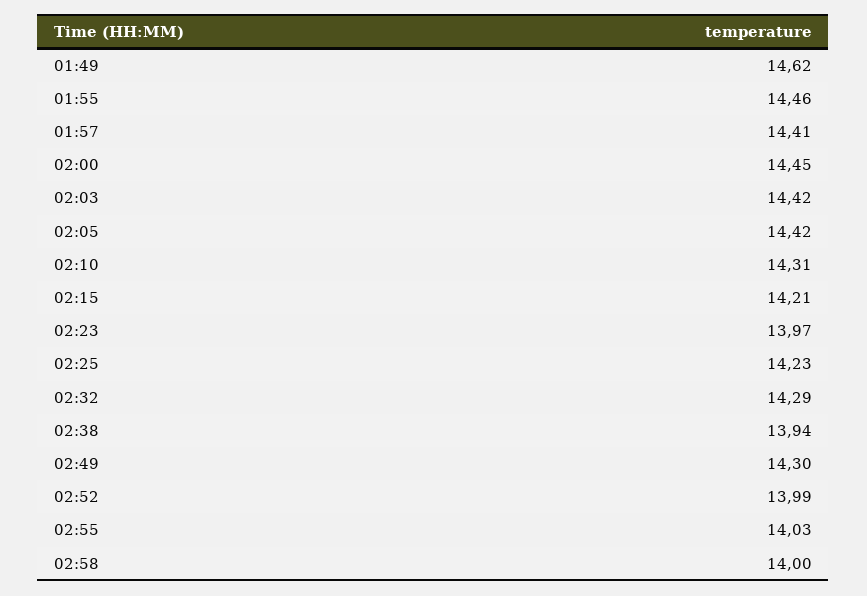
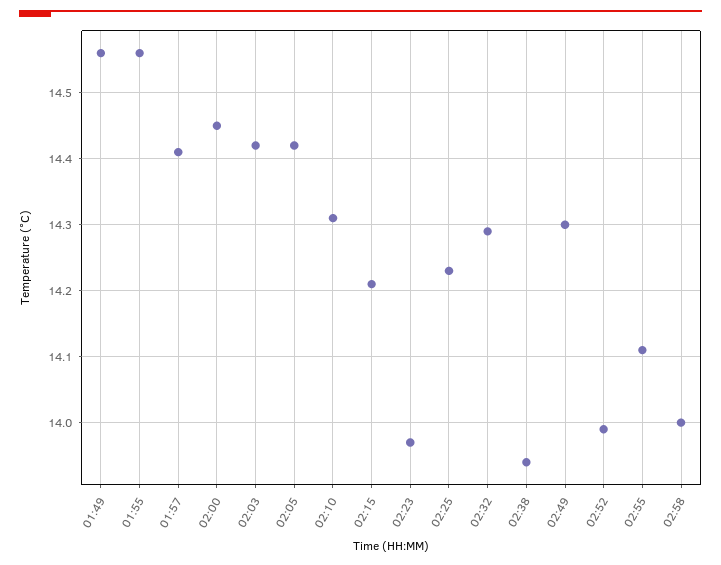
  {
-   "01:49": 14.62,
+   "01:49": 14.56,
-   "01:55": 14.46,
+   "01:55": 14.56,
    "01:57": 14.41,
    "02:00": 14.45,
    "02:03": 14.42,
    "02:05": 14.42,
    "02:10": 14.31,
    "02:15": 14.21,
    "02:23": 13.97,
    "02:25": 14.23,
    "02:32": 14.29,
    "02:38": 13.94,
    "02:49": 14.3,
    "02:52": 13.99,
-   "02:55": 14.03,
+   "02:55": 14.11,
    "02:58": 14
  }

